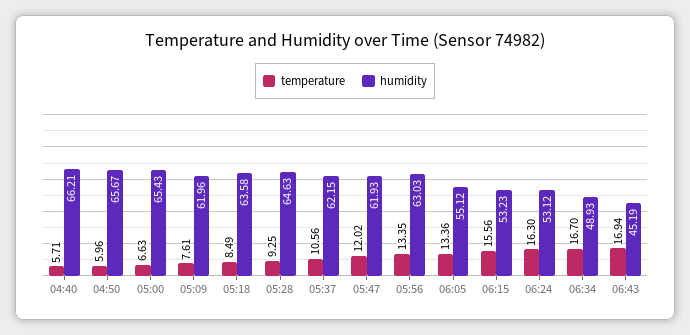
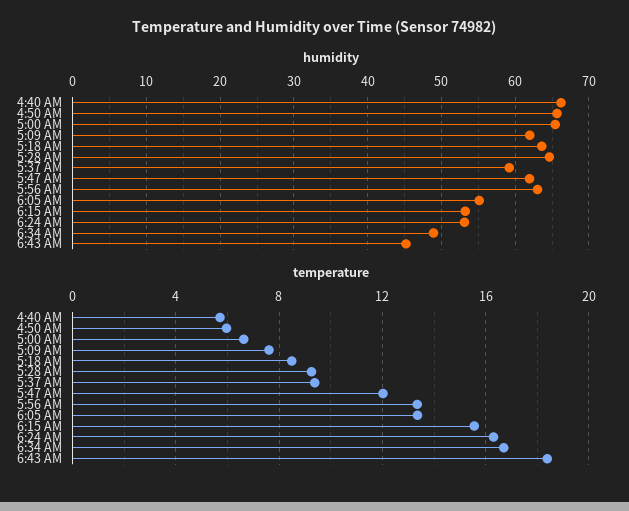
  {
    "temperature": {
      "04:40": 5.71,
      "04:50": 5.96,
      "05:00": 6.63,
      "05:09": 7.61,
      "05:18": 8.49,
      "05:28": 9.25,
-     "05:37": 10.56,
+     "05:37": 9.5,
      "05:47": 12.02,
      "05:56": 13.35,
      "06:05": 13.36,
      "06:15": 15.56,
      "06:24": 16.3,
      "06:34": 16.7,
-     "06:43": 16.94
+     "06:43": 18.5
    },
    "humidity": {
      "04:40": 66.21,
      "04:50": 65.67,
      "05:00": 65.43,
      "05:09": 61.96,
      "05:18": 63.58,
      "05:28": 64.63,
-     "05:37": 62.15,
+     "05:37": 59,
      "05:47": 61.93,
      "05:56": 63.03,
      "06:05": 55.12,
      "06:15": 53.23,
      "06:24": 53.12,
      "06:34": 48.93,
      "06:43": 45.19
    }
  }

